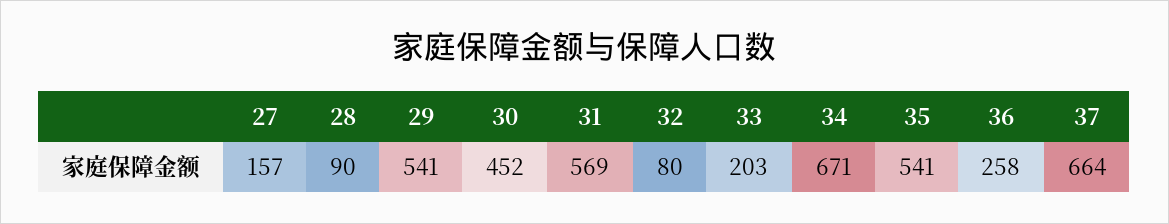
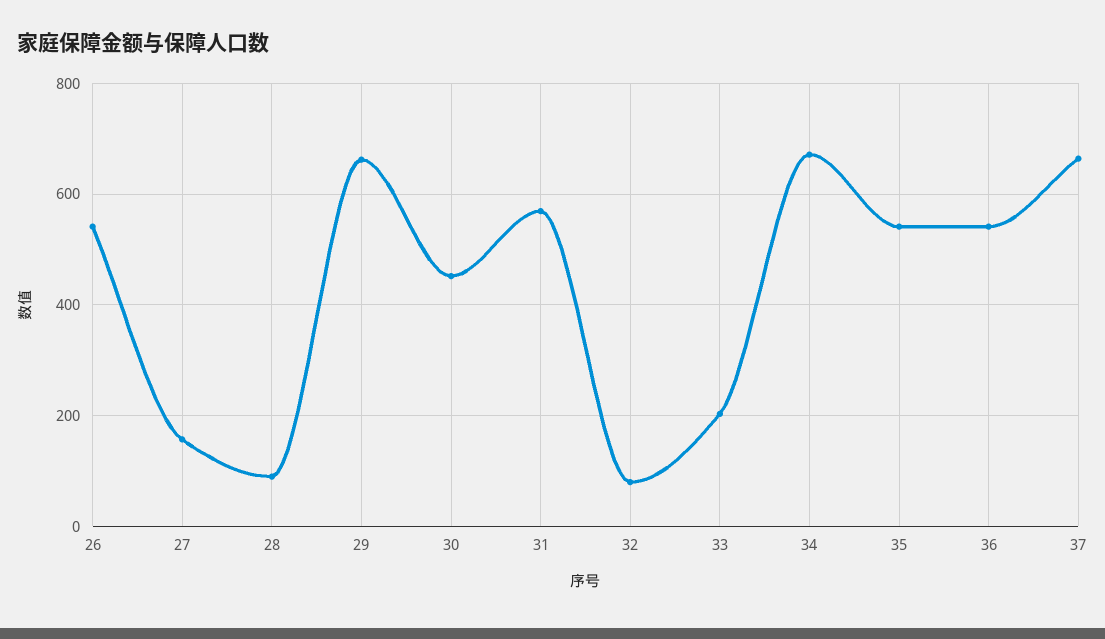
  {
    "27": 157,
    "28": 90,
-   "29": 541,
+   "29": 660,
    "30": 452,
    "31": 569,
    "32": 80,
    "33": 203,
    "34": 671,
    "35": 541,
-   "36": 258,
+   "36": 540,
-   "37": 664
+   "37": 664,
+   "26": 540
  }

